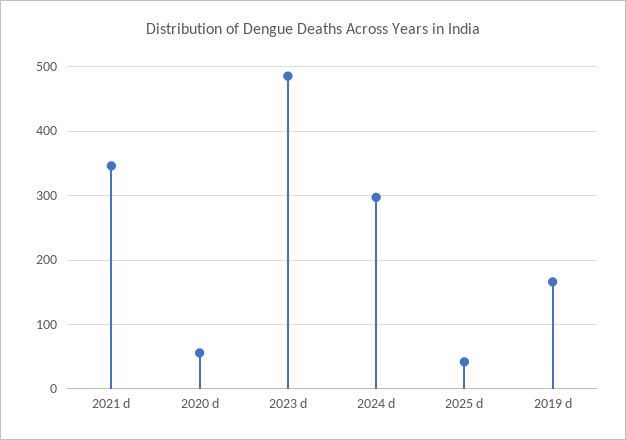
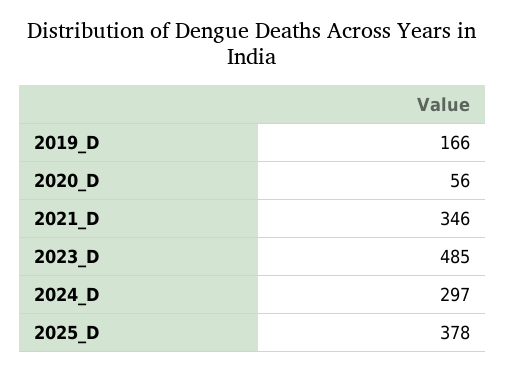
  {
    "2021 d": 346,
    "2020 d": 56,
    "2023 d": 485,
    "2024 d": 297,
-   "2025 d": 40,
+   "2025 d": 378,
    "2019 d": 166
  }

